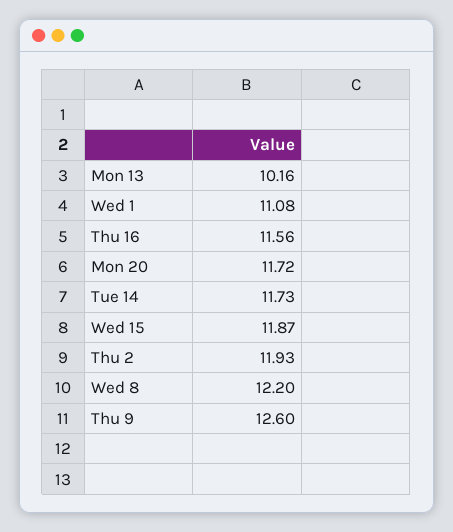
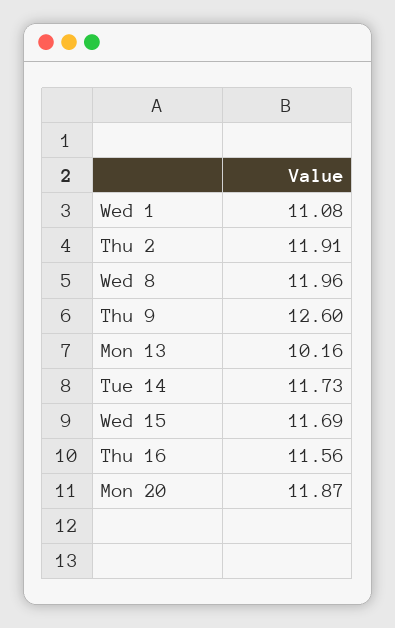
  {
    "Mon 13": 10.16,
    "Wed 1": 11.08,
    "Thu 16": 11.56,
-   "Mon 20": 11.72,
+   "Mon 20": 11.87,
    "Tue 14": 11.73,
-   "Wed 15": 11.87,
+   "Wed 15": 11.69,
-   "Thu 2": 11.93,
+   "Thu 2": 11.91,
-   "Wed 8": 12.2,
+   "Wed 8": 11.96,
    "Thu 9": 12.6
  }

